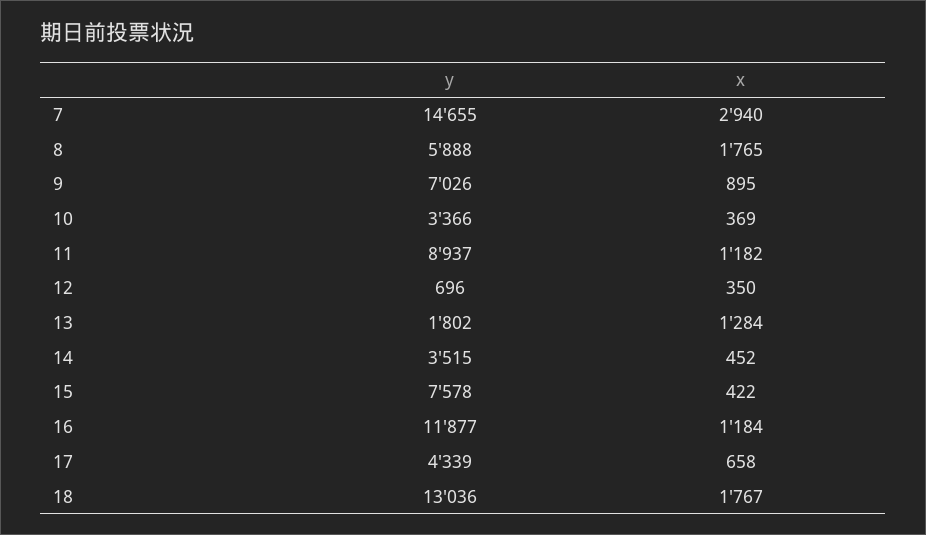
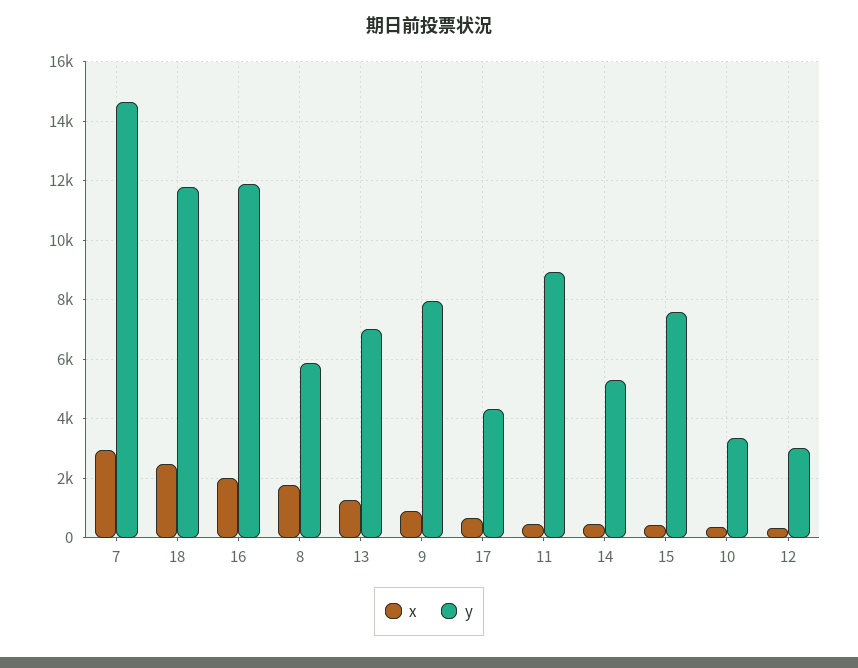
  {
    "y": {
      "7": 14655,
      "8": 5888,
-     "9": 7026,
+     "9": 8000,
      "10": 3366,
      "11": 8937,
-     "12": 696,
+     "12": 3000,
-     "13": 1802,
+     "13": 7000,
-     "14": 3515,
+     "14": 5250,
      "15": 7578,
      "16": 11877,
      "17": 4339,
-     "18": 13036
+     "18": 11750
    },
    "x": {
      "7": 2940,
      "8": 1765,
      "9": 895,
      "10": 369,
-     "11": 1182,
+     "11": 500,
      "12": 350,
      "13": 1284,
      "14": 452,
      "15": 422,
-     "16": 1184,
+     "16": 2000,
      "17": 658,
-     "18": 1767
+     "18": 2500
    }
  }

